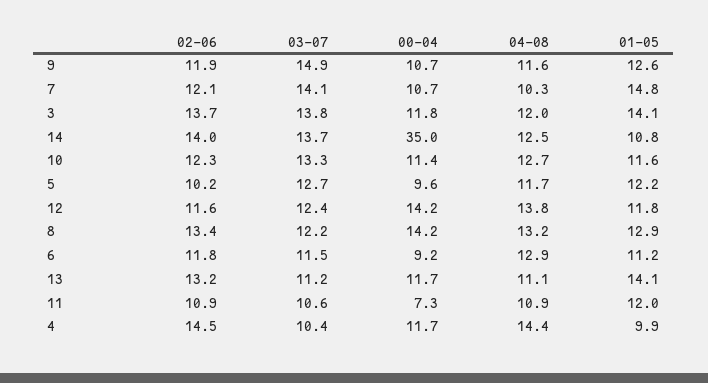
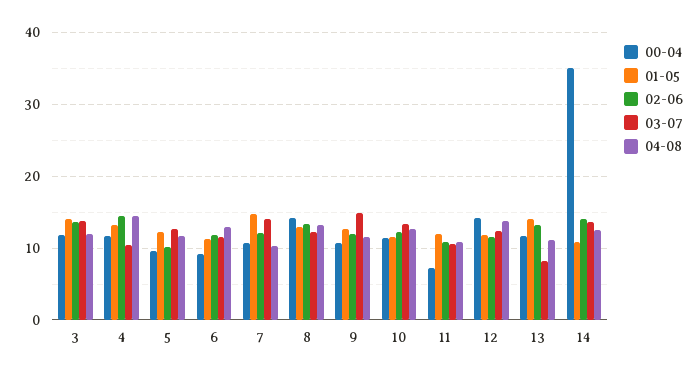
  {
    "02-06": {
      "9": 11.9,
      "7": 12.1,
      "3": 13.7,
      "14": 14,
      "10": 12.3,
      "5": 10.2,
      "12": 11.6,
      "8": 13.4,
      "6": 11.8,
      "13": 13.2,
      "11": 10.9,
      "4": 14.5
    },
    "03-07": {
      "9": 14.9,
      "7": 14.1,
      "3": 13.8,
      "14": 13.7,
      "10": 13.3,
      "5": 12.7,
      "12": 12.4,
      "8": 12.2,
      "6": 11.5,
-     "13": 11.2,
+     "13": 8,
      "11": 10.6,
      "4": 10.4
    },
    "00-04": {
      "9": 10.7,
      "7": 10.7,
      "3": 11.8,
      "14": 35,
      "10": 11.4,
      "5": 9.6,
      "12": 14.2,
      "8": 14.2,
      "6": 9.2,
      "13": 11.7,
      "11": 7.3,
      "4": 11.7
    },
    "04-08": {
      "9": 11.6,
      "7": 10.3,
      "3": 12,
      "14": 12.5,
      "10": 12.7,
      "5": 11.7,
      "12": 13.8,
      "8": 13.2,
      "6": 12.9,
      "13": 11.1,
      "11": 10.9,
      "4": 14.4
    },
    "01-05": {
      "9": 12.6,
      "7": 14.8,
      "3": 14.1,
      "14": 10.8,
      "10": 11.6,
      "5": 12.2,
      "12": 11.8,
      "8": 12.9,
      "6": 11.2,
      "13": 14.1,
      "11": 12,
-     "4": 9.9
+     "4": 13
    }
  }

